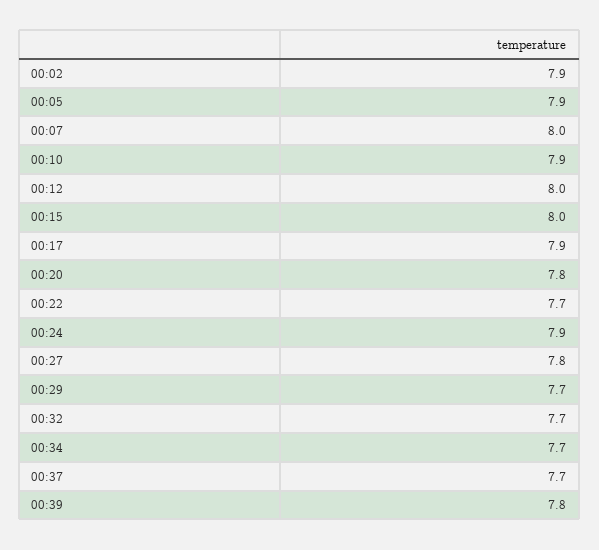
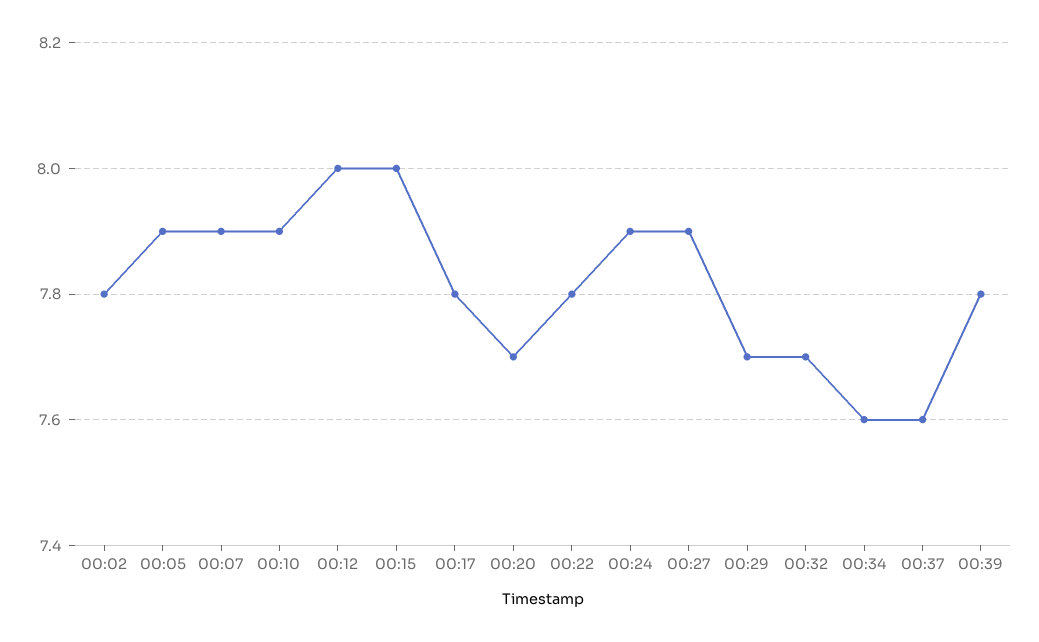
  {
-   "00:02": 7.9,
+   "00:02": 7.8,
    "00:05": 7.9,
-   "00:07": 8,
+   "00:07": 7.9,
    "00:10": 7.9,
    "00:12": 8,
    "00:15": 8,
-   "00:17": 7.9,
+   "00:17": 7.8,
-   "00:20": 7.8,
+   "00:20": 7.7,
-   "00:22": 7.7,
+   "00:22": 7.8,
    "00:24": 7.9,
-   "00:27": 7.8,
+   "00:27": 7.9,
    "00:29": 7.7,
    "00:32": 7.7,
-   "00:34": 7.7,
+   "00:34": 7.6,
-   "00:37": 7.7,
+   "00:37": 7.6,
    "00:39": 7.8
  }

